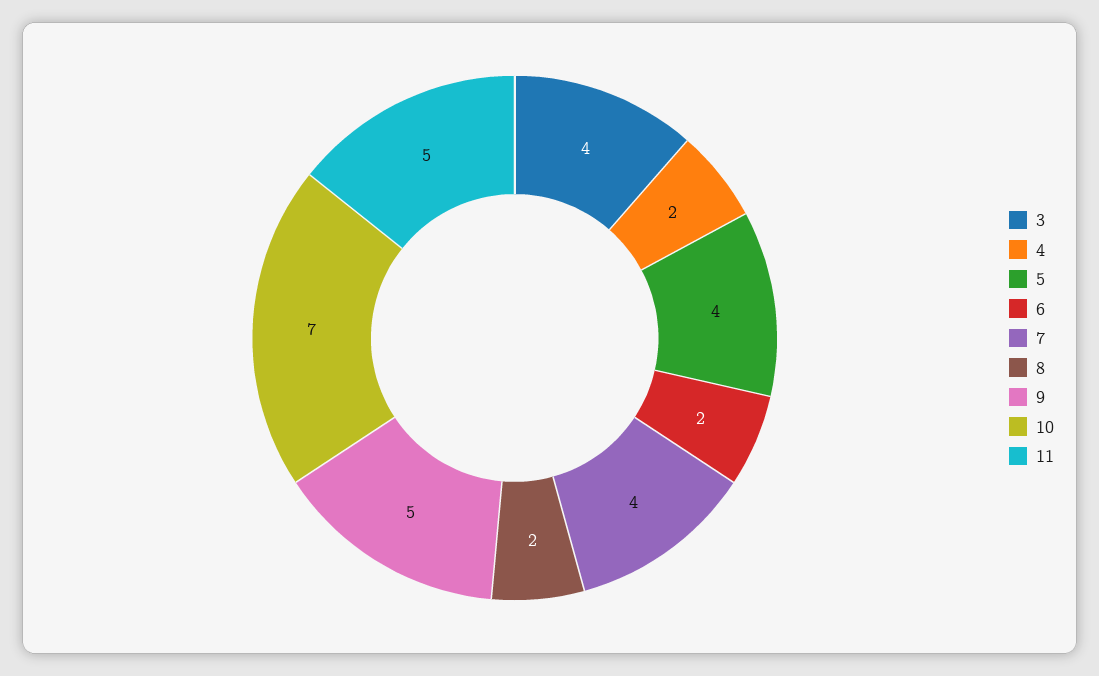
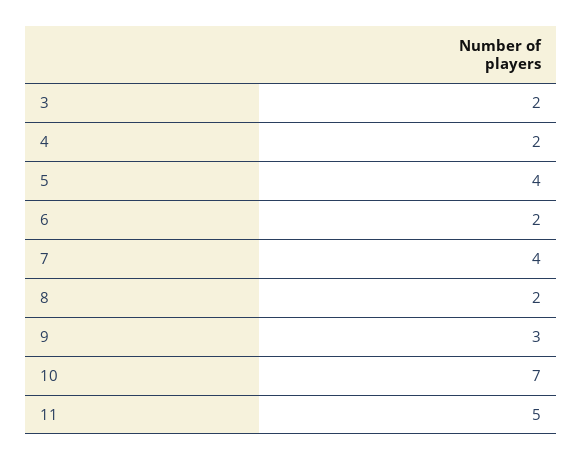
  {
-   "3": 4,
+   "3": 2,
    "4": 2,
    "5": 4,
    "6": 2,
    "7": 4,
    "8": 2,
-   "9": 5,
+   "9": 3,
    "10": 7,
    "11": 5
  }

